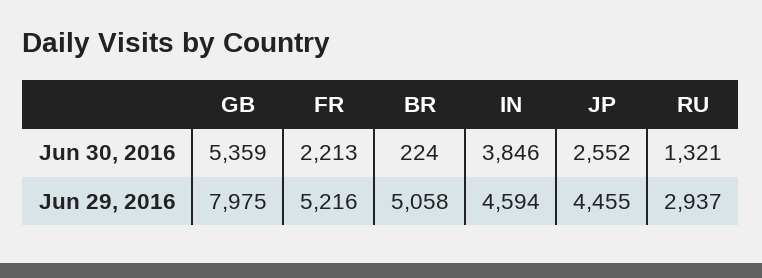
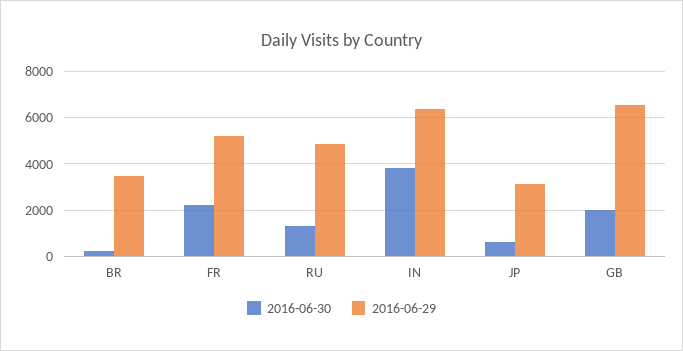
  {
    "Jun 30, 2016": {
-     "GB": 5359,
+     "GB": 2000,
      "FR": 2213,
      "BR": 224,
      "IN": 3846,
-     "JP": 2552,
+     "JP": 500,
      "RU": 1321
    },
    "Jun 29, 2016": {
-     "GB": 7975,
+     "GB": 6500,
      "FR": 5216,
-     "BR": 5058,
+     "BR": 3500,
-     "IN": 4594,
+     "IN": 6500,
-     "JP": 4455,
+     "JP": 3000,
-     "RU": 2937
+     "RU": 5000
    }
  }

